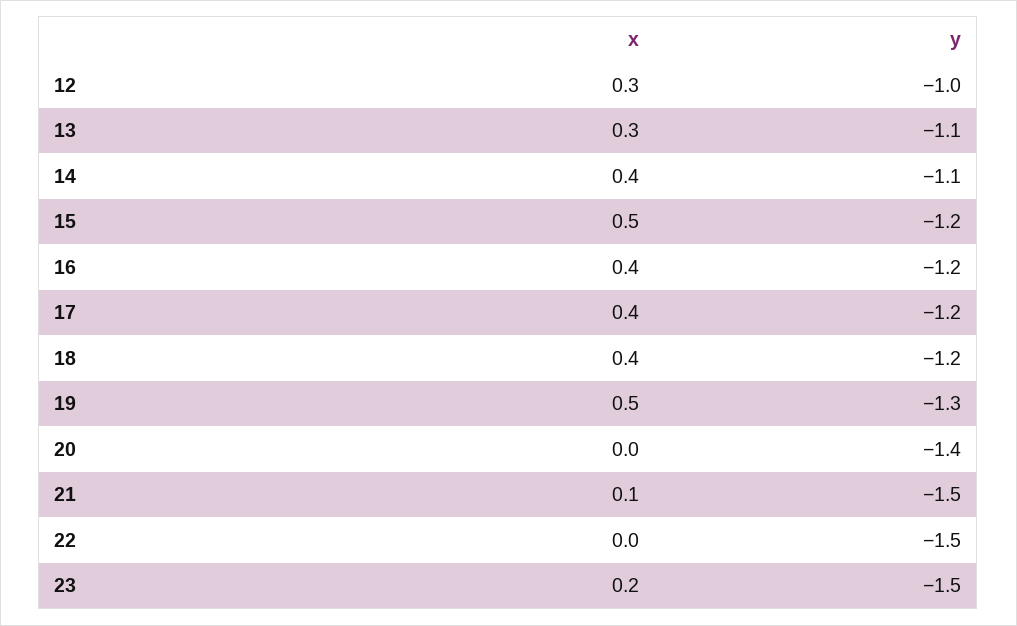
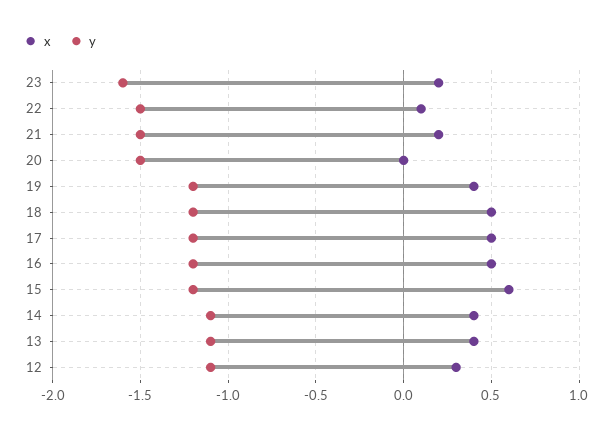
  {
    "x": {
      "12": 0.3,
-     "13": 0.3,
+     "13": 0.4,
      "14": 0.4,
-     "15": 0.5,
+     "15": 0.6,
-     "16": 0.4,
+     "16": 0.5,
-     "17": 0.4,
+     "17": 0.5,
-     "18": 0.4,
+     "18": 0.5,
-     "19": 0.5,
+     "19": 0.4,
      "20": 0,
-     "21": 0.1,
+     "21": 0.2,
-     "22": 0,
+     "22": 0.1,
      "23": 0.2
    },
    "y": {
-     "12": -1,
+     "12": -1.1,
      "13": -1.1,
      "14": -1.1,
      "15": -1.2,
      "16": -1.2,
      "17": -1.2,
      "18": -1.2,
-     "19": -1.3,
+     "19": -1.2,
-     "20": -1.4,
+     "20": -1.5,
      "21": -1.5,
      "22": -1.5,
-     "23": -1.5
+     "23": -1.6
    }
  }

